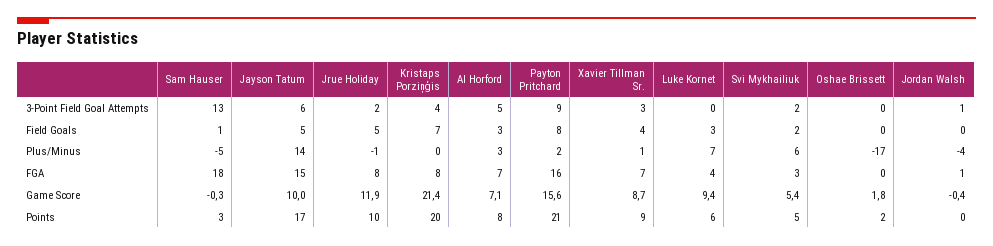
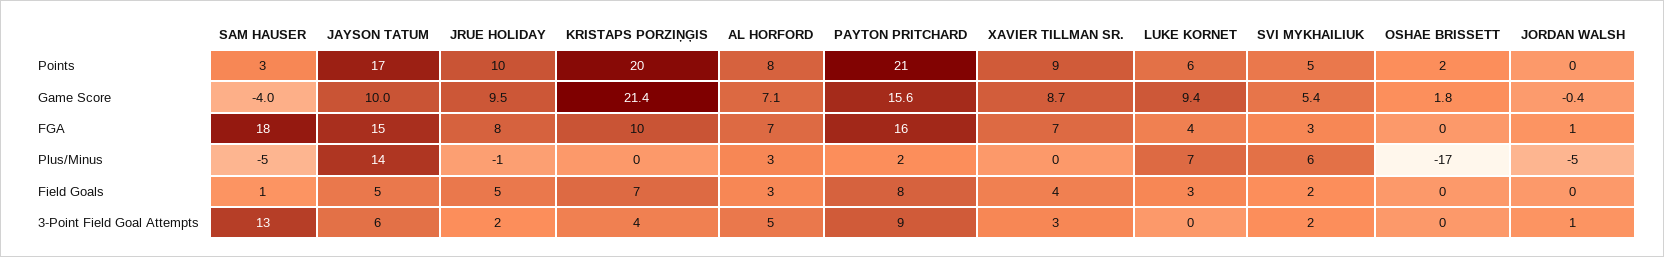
  {
    "Sam Hauser": {
      "3-Point Field Goal Attempts": 13,
      "Field Goals": 1,
      "Plus/Minus": -5,
      "FGA": 18,
-     "Game Score": -0.3,
+     "Game Score": -4,
      "Points": 3
    },
    "Jayson Tatum": {
      "3-Point Field Goal Attempts": 6,
      "Field Goals": 5,
      "Plus/Minus": 14,
      "FGA": 15,
      "Game Score": 10,
      "Points": 17
    },
    "Jrue Holiday": {
      "3-Point Field Goal Attempts": 2,
      "Field Goals": 5,
      "Plus/Minus": -1,
      "FGA": 8,
-     "Game Score": 11.9,
+     "Game Score": 9.5,
      "Points": 10
    },
    "Kristaps Porziņģis": {
      "3-Point Field Goal Attempts": 4,
      "Field Goals": 7,
      "Plus/Minus": 0,
-     "FGA": 8,
+     "FGA": 10,
      "Game Score": 21.4,
      "Points": 20
    },
    "Al Horford": {
      "3-Point Field Goal Attempts": 5,
      "Field Goals": 3,
      "Plus/Minus": 3,
      "FGA": 7,
      "Game Score": 7.1,
      "Points": 8
    },
    "Payton Pritchard": {
      "3-Point Field Goal Attempts": 9,
      "Field Goals": 8,
      "Plus/Minus": 2,
      "FGA": 16,
      "Game Score": 15.6,
      "Points": 21
    },
    "Xavier Tillman Sr.": {
      "3-Point Field Goal Attempts": 3,
      "Field Goals": 4,
-     "Plus/Minus": 1,
+     "Plus/Minus": 0,
      "FGA": 7,
      "Game Score": 8.7,
      "Points": 9
    },
    "Luke Kornet": {
      "3-Point Field Goal Attempts": 0,
      "Field Goals": 3,
      "Plus/Minus": 7,
      "FGA": 4,
      "Game Score": 9.4,
      "Points": 6
    },
    "Svi Mykhailiuk": {
      "3-Point Field Goal Attempts": 2,
      "Field Goals": 2,
      "Plus/Minus": 6,
      "FGA": 3,
      "Game Score": 5.4,
      "Points": 5
    },
    "Oshae Brissett": {
      "3-Point Field Goal Attempts": 0,
      "Field Goals": 0,
      "Plus/Minus": -17,
      "FGA": 0,
      "Game Score": 1.8,
      "Points": 2
    },
    "Jordan Walsh": {
      "3-Point Field Goal Attempts": 1,
      "Field Goals": 0,
-     "Plus/Minus": -4,
+     "Plus/Minus": -5,
      "FGA": 1,
      "Game Score": -0.4,
      "Points": 0
    }
  }

